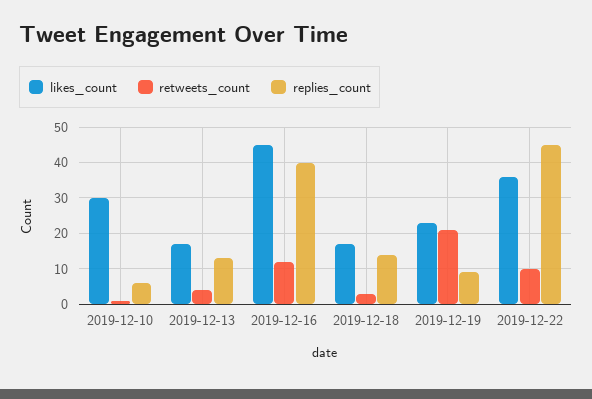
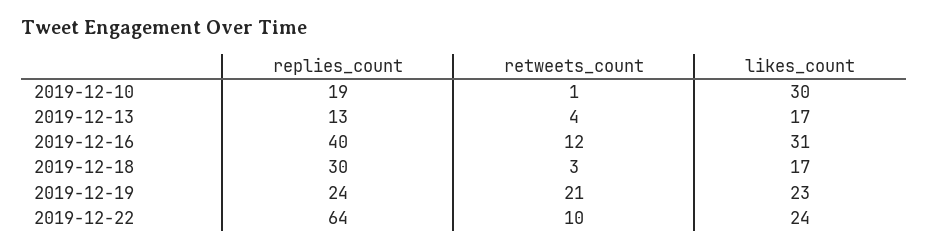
  {
    "likes_count": {
      "2019-12-10": 30,
      "2019-12-13": 17,
-     "2019-12-16": 45,
+     "2019-12-16": 31,
      "2019-12-18": 17,
      "2019-12-19": 23,
-     "2019-12-22": 35
+     "2019-12-22": 24
    },
    "retweets_count": {
      "2019-12-10": 1,
      "2019-12-13": 4,
      "2019-12-16": 12,
      "2019-12-18": 3,
      "2019-12-19": 21,
      "2019-12-22": 10
    },
    "replies_count": {
-     "2019-12-10": 5,
+     "2019-12-10": 19,
      "2019-12-13": 13,
      "2019-12-16": 40,
-     "2019-12-18": 15,
+     "2019-12-18": 30,
-     "2019-12-19": 10,
+     "2019-12-19": 24,
-     "2019-12-22": 45
+     "2019-12-22": 64
    }
  }

